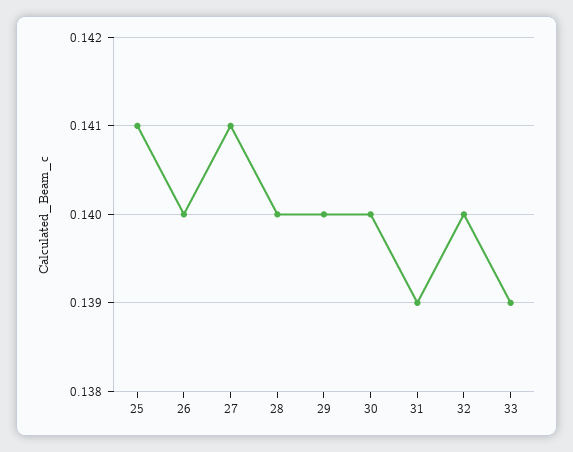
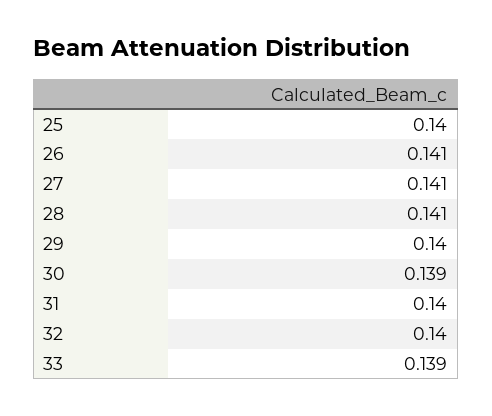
  {
-   "25": 0.141,
+   "25": 0.14,
-   "26": 0.14,
+   "26": 0.141,
    "27": 0.141,
-   "28": 0.14,
+   "28": 0.141,
    "29": 0.14,
-   "30": 0.14,
+   "30": 0.139,
-   "31": 0.139,
+   "31": 0.14,
    "32": 0.14,
    "33": 0.139
  }

